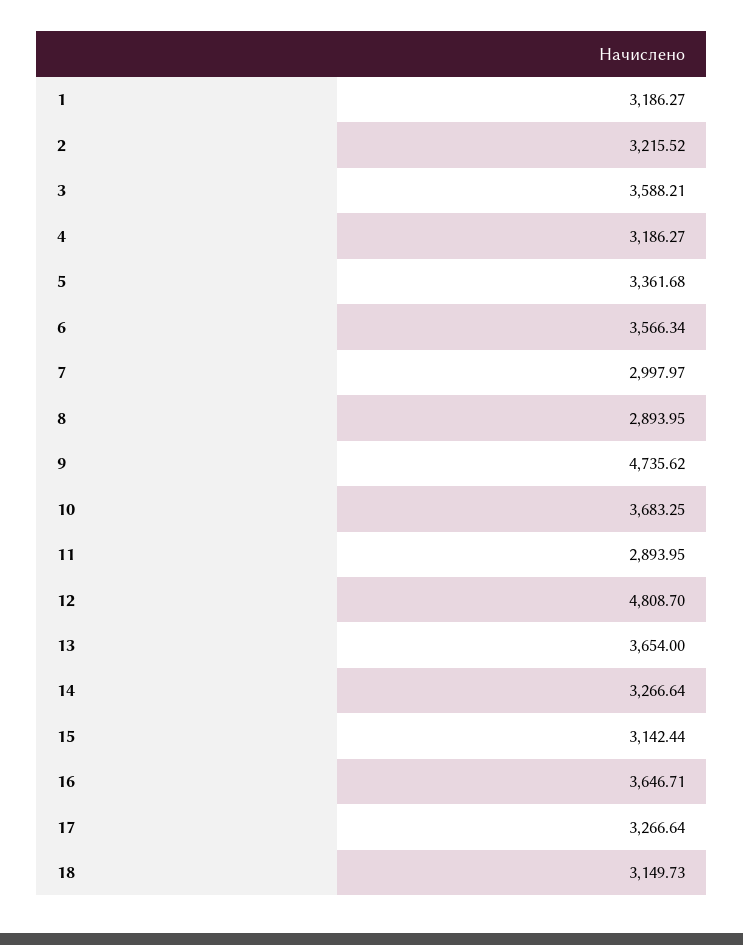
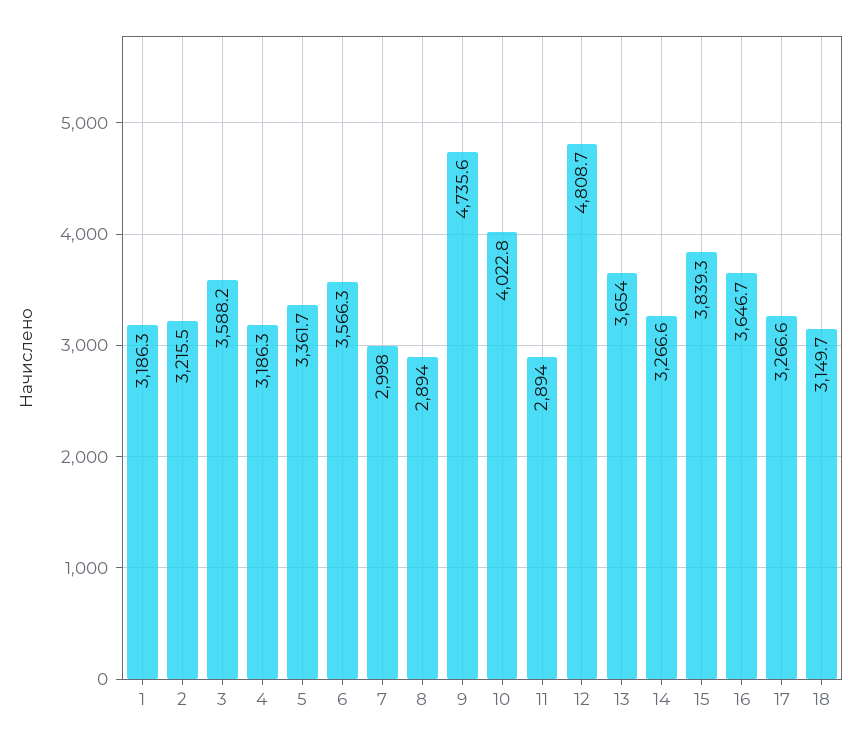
  {
    "1": 3186.27,
    "2": 3215.52,
    "3": 3588.21,
    "4": 3186.27,
    "5": 3361.68,
    "6": 3566.34,
    "7": 2997.97,
    "8": 2893.95,
    "9": 4735.62,
-   "10": 3683.25,
+   "10": 4022.8,
    "11": 2893.95,
    "12": 4808.7,
    "13": 3654,
    "14": 3266.64,
-   "15": 3142.44,
+   "15": 3839.3,
    "16": 3646.71,
    "17": 3266.64,
    "18": 3149.73
  }

